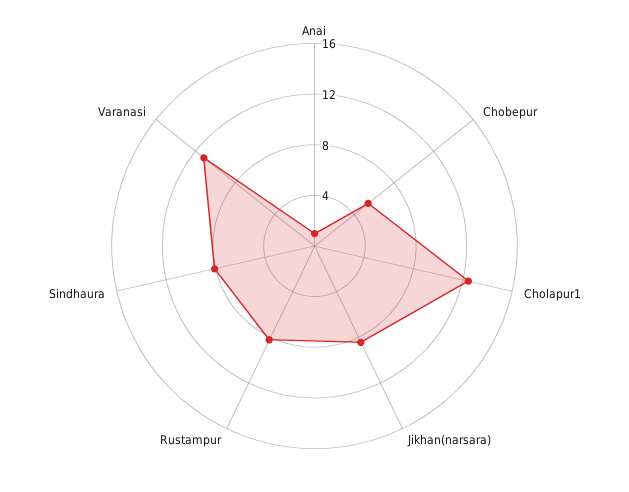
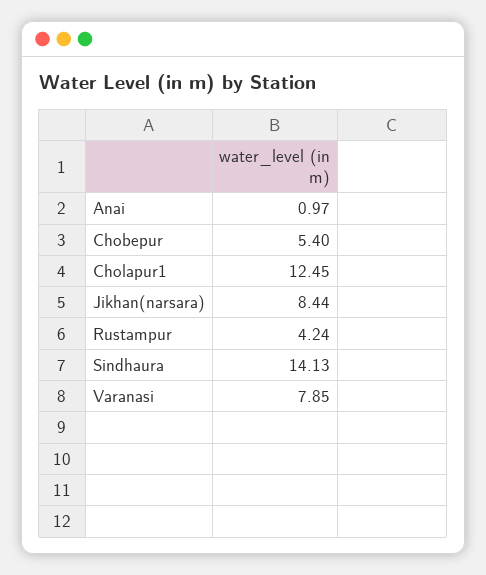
  {
    "Anai": 0.97,
    "Chobepur": 5.4,
    "Cholapur1": 12.45,
    "Jikhan(narsara)": 8.44,
-   "Rustampur": 8,
+   "Rustampur": 4.24,
-   "Sindhaura": 8,
+   "Sindhaura": 14.13,
-   "Varanasi": 11
+   "Varanasi": 7.85
  }

